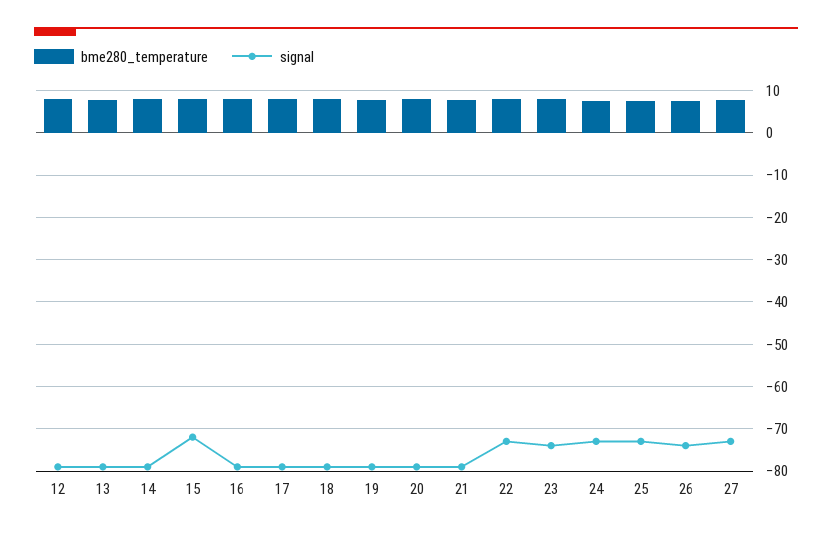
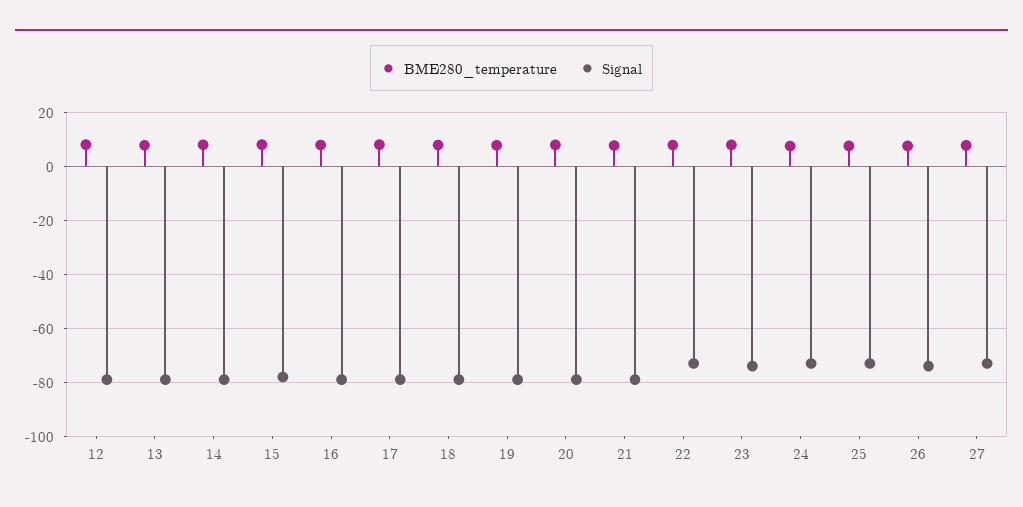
  {
    "bme280_temperature": {
      "12": 8,
      "13": 8,
      "14": 8,
      "15": 8,
      "16": 8,
      "17": 8,
      "18": 8,
      "19": 8,
      "20": 8,
      "21": 8,
      "22": 8,
      "23": 8,
      "24": 8,
      "25": 8,
      "26": 8,
      "27": 8
    },
    "signal": {
      "12": -80,
      "13": -80,
      "14": -80,
-     "15": -72,
+     "15": -77.5,
      "16": -80,
      "17": -80,
      "18": -80,
      "19": -80,
      "20": -80,
      "21": -80,
      "22": -74,
      "23": -74,
      "24": -74,
      "25": -74,
      "26": -74,
      "27": -74
    }
  }

